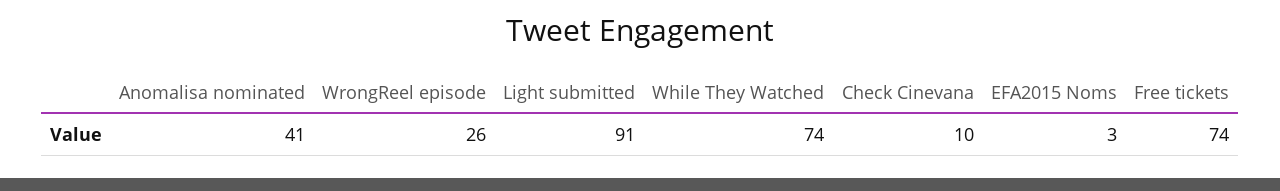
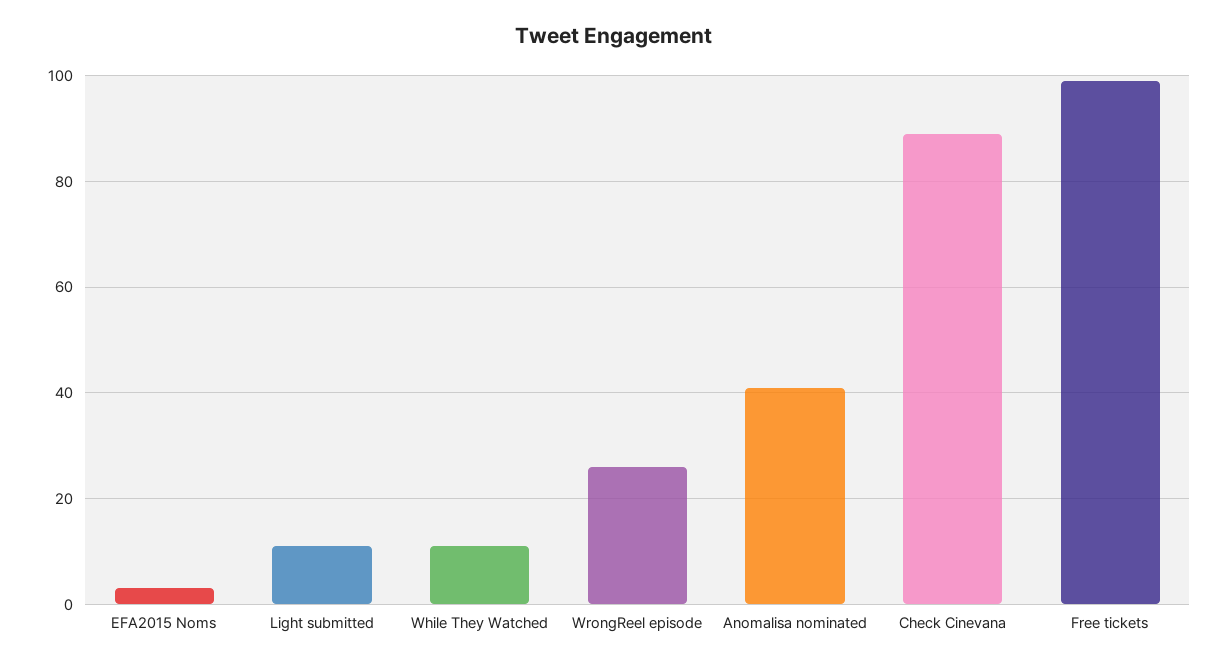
  {
    "Anomalisa nominated": 41,
    "WrongReel episode": 26,
-   "Light submitted": 91,
+   "Light submitted": 10,
-   "While They Watched": 74,
+   "While They Watched": 10,
-   "Check Cinevana": 10,
+   "Check Cinevana": 90,
    "EFA2015 Noms": 3,
-   "Free tickets": 74
+   "Free tickets": 100
  }

